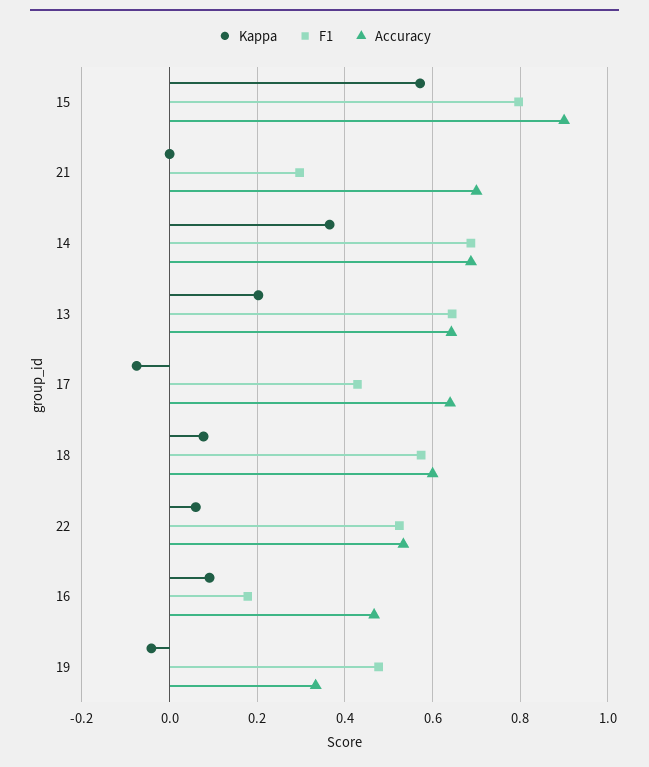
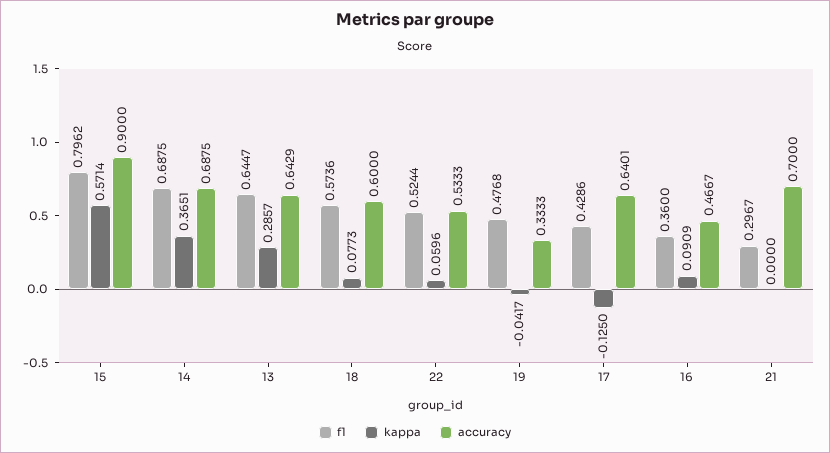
  {
    "Kappa": {
      "15": 0.5714,
      "21": 0,
      "14": 0.3651,
-     "13": 0.2,
+     "13": 0.2857,
-     "17": -0.08,
+     "17": -0.125,
      "18": 0.0773,
      "22": 0.0596,
      "16": 0.0909,
      "19": -0.0417
    },
    "F1": {
      "15": 0.7962,
      "21": 0.2967,
      "14": 0.6875,
      "13": 0.6447,
      "17": 0.4286,
      "18": 0.5736,
      "22": 0.5244,
-     "16": 0.18,
+     "16": 0.36,
      "19": 0.4768
    },
    "Accuracy": {
      "15": 0.9,
      "21": 0.7,
      "14": 0.6875,
      "13": 0.6429,
      "17": 0.6401,
      "18": 0.6,
      "22": 0.5333,
      "16": 0.4667,
      "19": 0.3333
    }
  }

